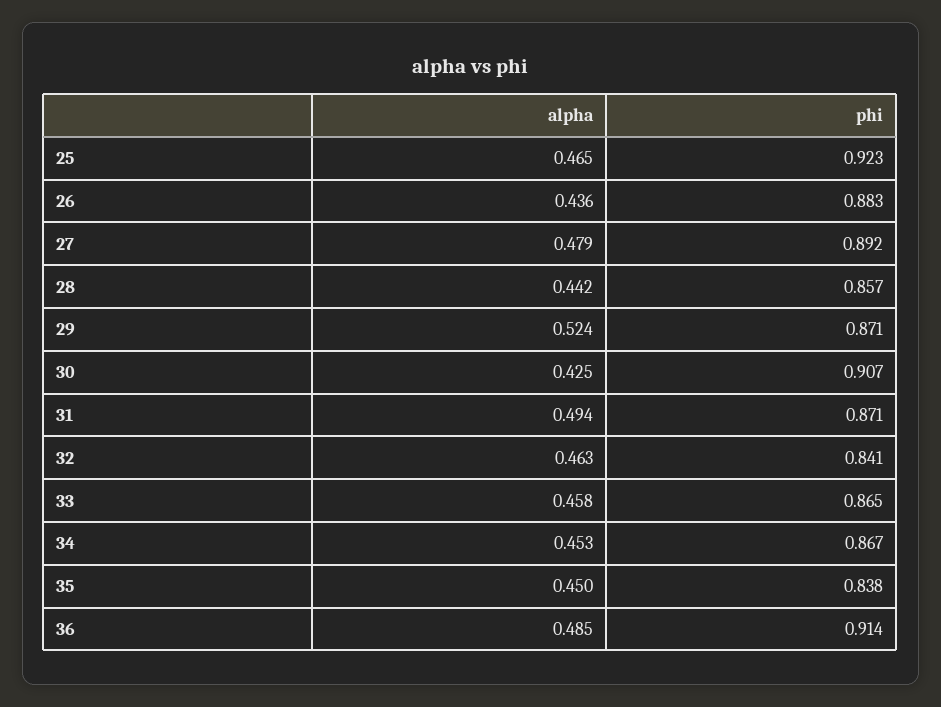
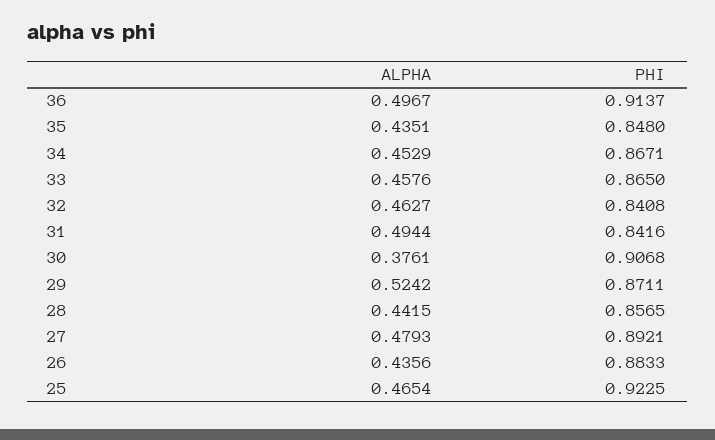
  {
    "alpha": {
      "25": 0.4654,
      "26": 0.4356,
      "27": 0.4793,
      "28": 0.4415,
      "29": 0.5242,
-     "30": 0.425,
+     "30": 0.3761,
      "31": 0.4944,
      "32": 0.4627,
      "33": 0.4576,
      "34": 0.4529,
-     "35": 0.45,
+     "35": 0.4351,
-     "36": 0.485
+     "36": 0.4967
    },
    "phi": {
      "25": 0.9225,
      "26": 0.8833,
      "27": 0.8921,
      "28": 0.8565,
      "29": 0.8711,
      "30": 0.9068,
-     "31": 0.871,
+     "31": 0.8416,
      "32": 0.8408,
      "33": 0.865,
      "34": 0.8671,
-     "35": 0.838,
+     "35": 0.848,
      "36": 0.9137
    }
  }

